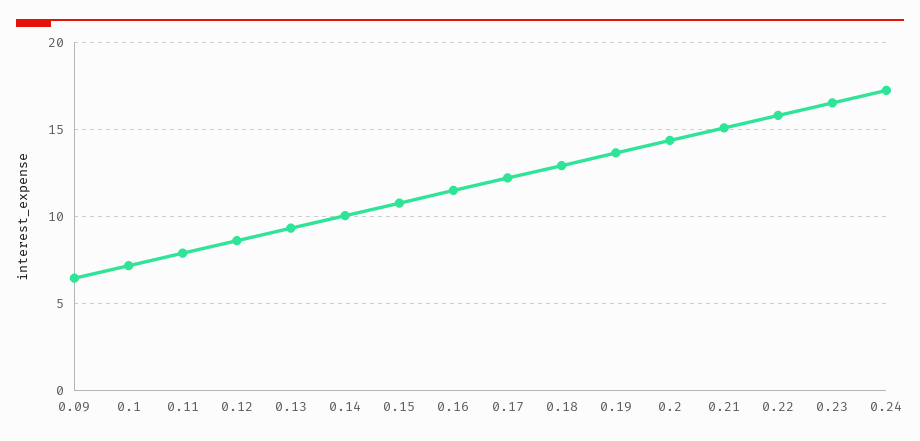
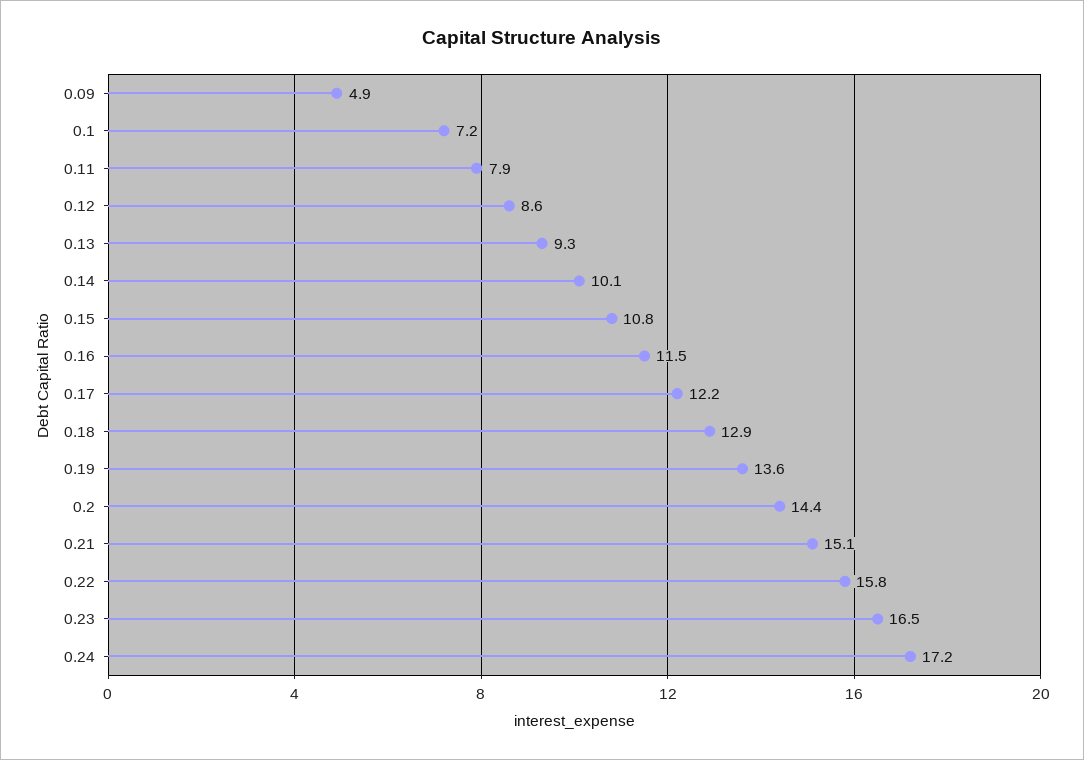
  {
-   "0.09": 6.5,
+   "0.09": 4.9,
    "0.1": 7.2,
    "0.11": 7.9,
    "0.12": 8.6,
    "0.13": 9.3,
    "0.14": 10.1,
    "0.15": 10.8,
    "0.16": 11.5,
    "0.17": 12.2,
    "0.18": 12.9,
    "0.19": 13.6,
    "0.2": 14.4,
    "0.21": 15.1,
    "0.22": 15.8,
    "0.23": 16.5,
    "0.24": 17.2
  }

